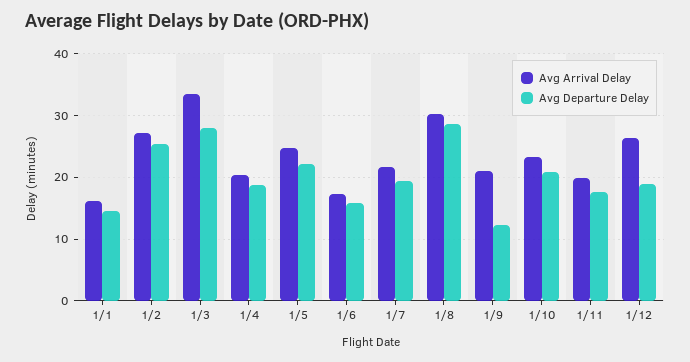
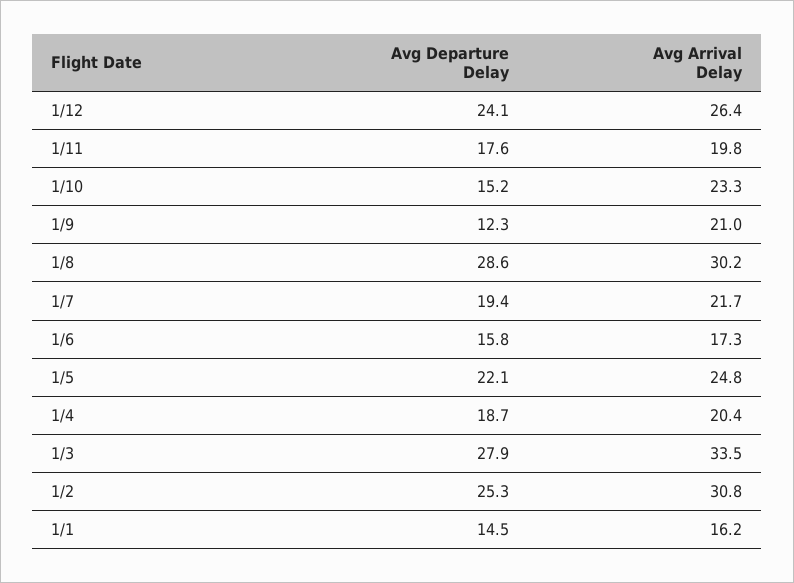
  {
    "Avg Arrival Delay": {
      "1/1": 16.2,
-     "1/2": 27,
+     "1/2": 30.8,
      "1/3": 33.5,
      "1/4": 20.4,
      "1/5": 24.8,
      "1/6": 17.3,
      "1/7": 21.7,
      "1/8": 30.2,
      "1/9": 21,
      "1/10": 23.3,
      "1/11": 19.8,
      "1/12": 26.4
    },
    "Avg Departure Delay": {
      "1/1": 14.5,
      "1/2": 25.3,
      "1/3": 27.9,
      "1/4": 18.7,
      "1/5": 22.1,
      "1/6": 15.8,
      "1/7": 19.4,
      "1/8": 28.6,
      "1/9": 12.3,
-     "1/10": 21,
+     "1/10": 15.2,
      "1/11": 17.6,
-     "1/12": 19
+     "1/12": 24.1
    }
  }

